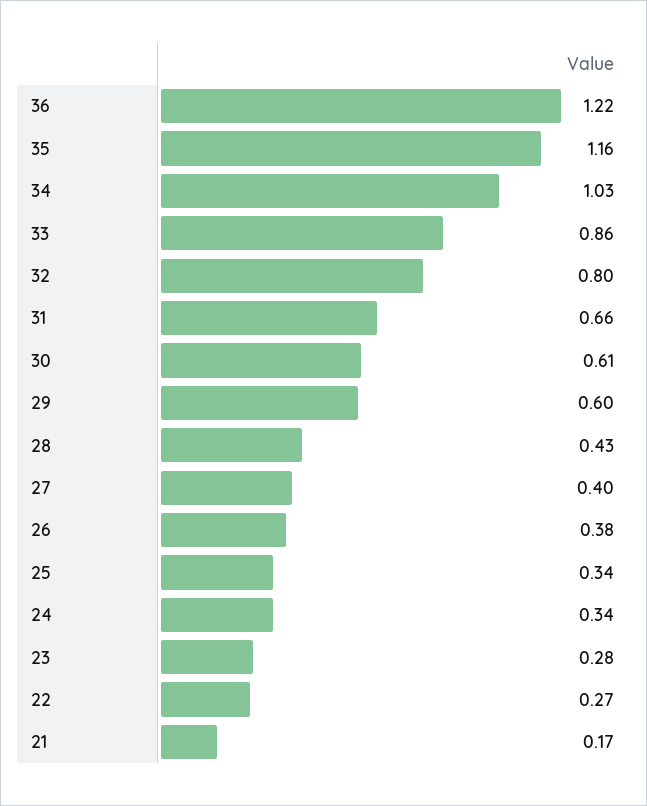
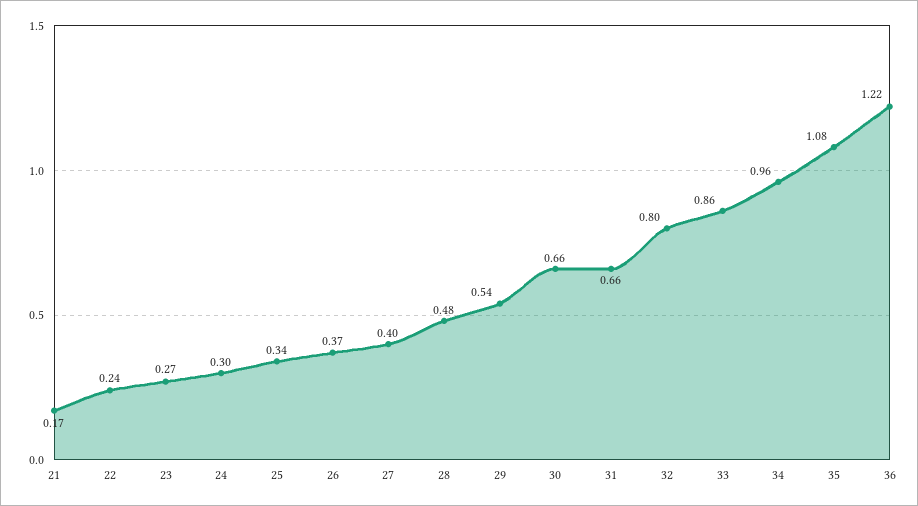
  {
    "36": 1.22,
-   "35": 1.16,
+   "35": 1.08,
-   "34": 1.03,
+   "34": 0.96,
    "33": 0.86,
    "32": 0.8,
    "31": 0.66,
-   "30": 0.61,
+   "30": 0.66,
-   "29": 0.6,
+   "29": 0.54,
-   "28": 0.43,
+   "28": 0.48,
    "27": 0.4,
-   "26": 0.38,
+   "26": 0.37,
    "25": 0.34,
-   "24": 0.34,
+   "24": 0.3,
-   "23": 0.28,
+   "23": 0.27,
-   "22": 0.27,
+   "22": 0.24,
    "21": 0.17
  }

